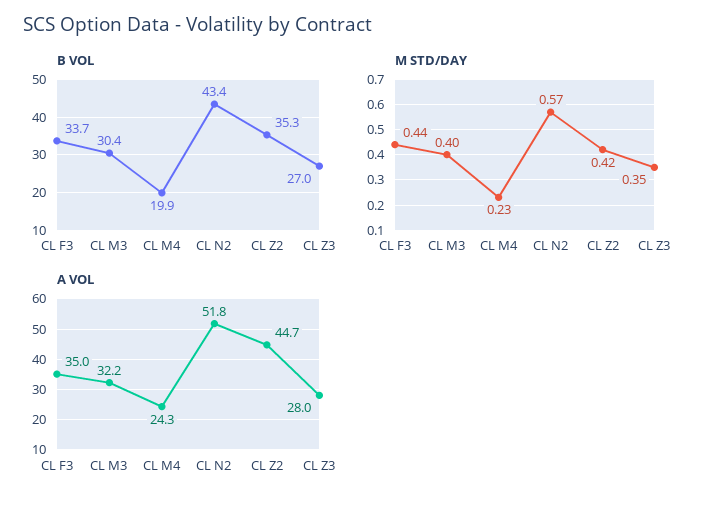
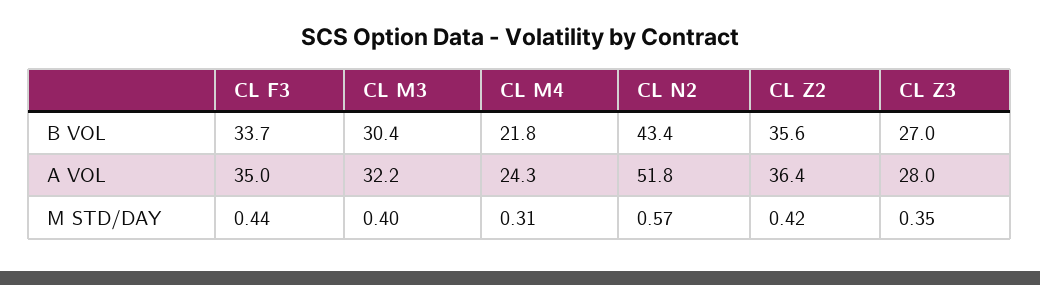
  {
    "B VOL": {
      "CL F3": 33.7,
      "CL M3": 30.4,
-     "CL M4": 19.9,
+     "CL M4": 21.8,
      "CL N2": 43.4,
-     "CL Z2": 35.3,
+     "CL Z2": 35.6,
      "CL Z3": 27
    },
    "M STD/DAY": {
      "CL F3": 0.44,
      "CL M3": 0.4,
-     "CL M4": 0.23,
+     "CL M4": 0.31,
      "CL N2": 0.57,
      "CL Z2": 0.42,
      "CL Z3": 0.35
    },
    "A VOL": {
      "CL F3": 35,
      "CL M3": 32.2,
      "CL M4": 24.3,
      "CL N2": 51.8,
-     "CL Z2": 44.7,
+     "CL Z2": 36.4,
      "CL Z3": 28
    }
  }

